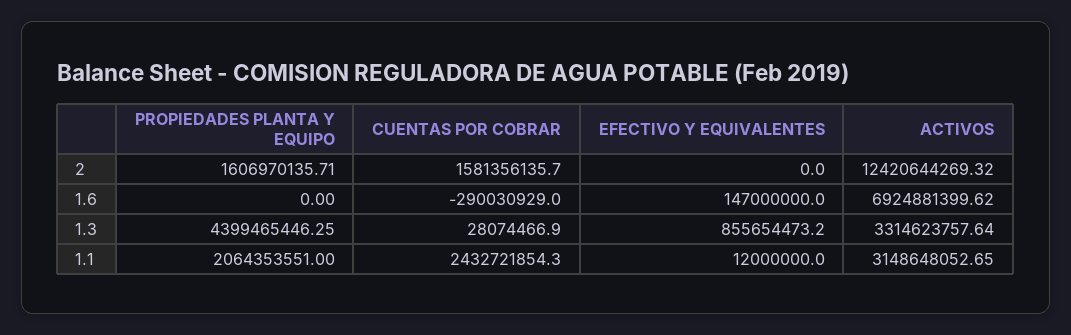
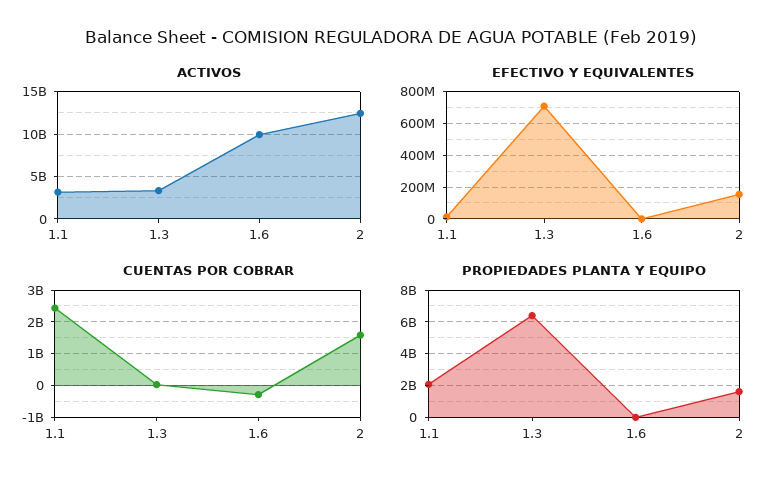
  {
    "PROPIEDADES PLANTA Y EQUIPO": {
      "2": 1606970135.71,
      "1.6": 0,
-     "1.3": 4399465446.25,
+     "1.3": 6500000000,
      "1.1": 2064353551
    },
    "CUENTAS POR COBRAR": {
      "2": 1581356135.7,
      "1.6": -290030929,
      "1.3": 28074466.9,
      "1.1": 2432721854.3
    },
    "EFECTIVO Y EQUIVALENTES": {
-     "2": 0,
+     "2": 150000000,
-     "1.6": 147000000,
+     "1.6": 0,
-     "1.3": 855654473.2,
+     "1.3": 700000000,
      "1.1": 12000000
    },
    "ACTIVOS": {
      "2": 12420644269.32,
-     "1.6": 6924881399.62,
+     "1.6": 10000000000,
      "1.3": 3314623757.64,
      "1.1": 3148648052.65
    }
  }

